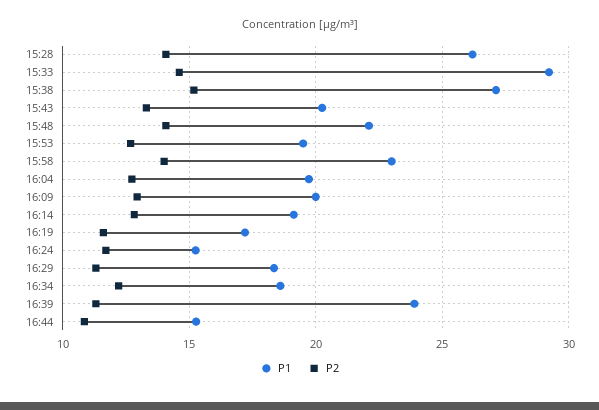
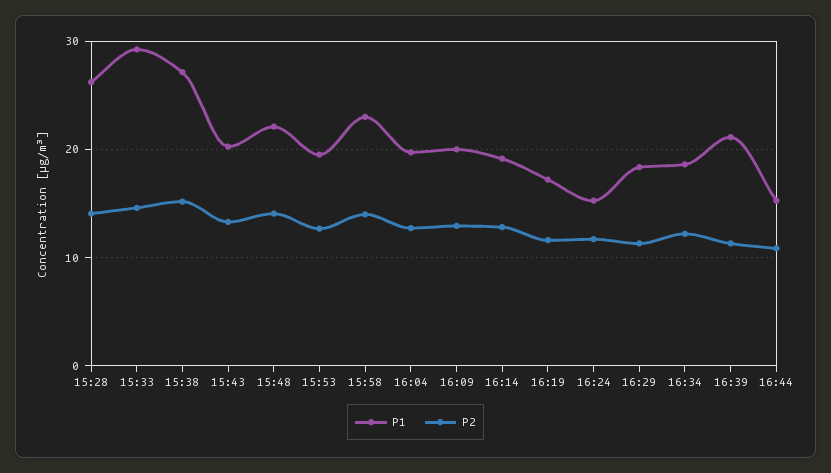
  {
    "P1": {
      "15:28": 26,
      "15:33": 29,
      "15:38": 27,
      "15:43": 20.5,
      "15:48": 22,
      "15:53": 19.5,
      "15:58": 23,
      "16:04": 19.5,
      "16:09": 20,
      "16:14": 19,
      "16:19": 17,
      "16:24": 15.5,
      "16:29": 18.5,
      "16:34": 18.5,
-     "16:39": 24,
+     "16:39": 21,
      "16:44": 15.5
    },
    "P2": {
      "15:28": 14,
      "15:33": 14.5,
      "15:38": 15,
      "15:43": 13.5,
      "15:48": 14,
      "15:53": 12.5,
      "15:58": 14,
      "16:04": 12.5,
      "16:09": 13,
      "16:14": 13,
      "16:19": 11.5,
      "16:24": 11.5,
      "16:29": 11.5,
      "16:34": 12,
      "16:39": 11.5,
      "16:44": 11
    }
  }

